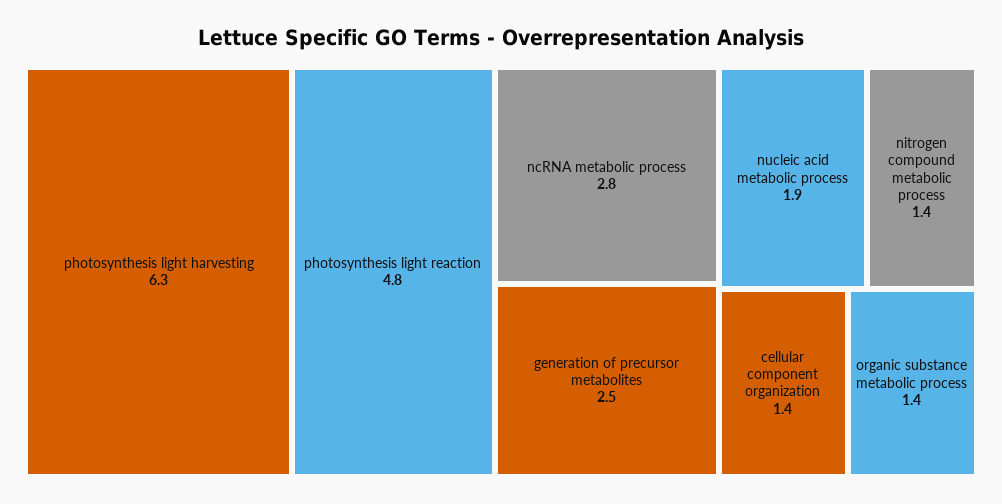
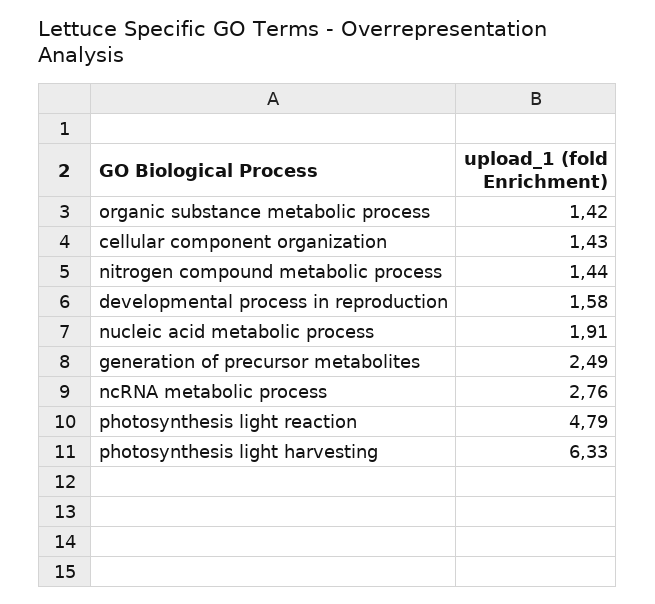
  {
    "photosynthesis light harvesting": 6.33,
    "photosynthesis light reaction": 4.79,
    "ncRNA metabolic process": 2.76,
    "generation of precursor metabolites": 2.49,
    "nucleic acid metabolic process": 1.91,
    "nitrogen compound metabolic process": 1.44,
    "cellular component organization": 1.43,
-   "organic substance metabolic process": 1.42
+   "organic substance metabolic process": 1.42,
+   "developmental process in reproduction": 1.58
  }

